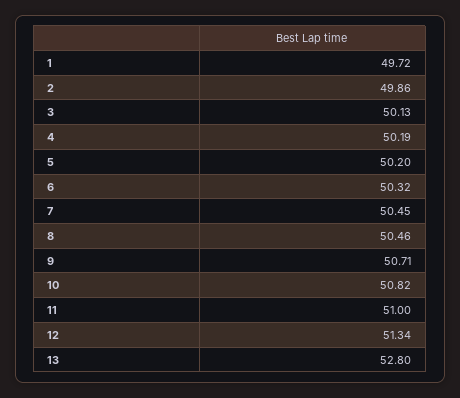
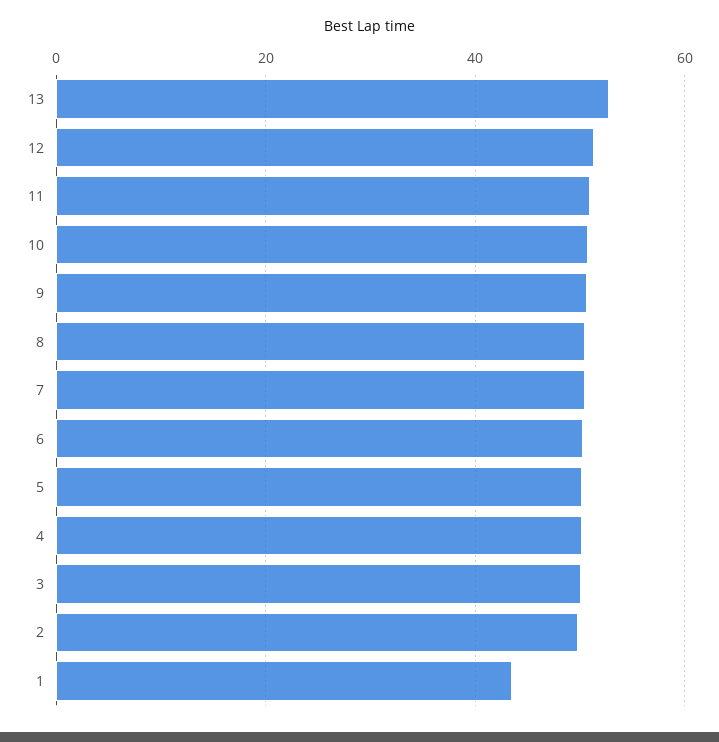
  {
-   "1": 49.72,
+   "1": 44,
    "2": 49.86,
    "3": 50.13,
    "4": 50.19,
    "5": 50.2,
    "6": 50.32,
    "7": 50.45,
    "8": 50.46,
    "9": 50.71,
    "10": 50.82,
    "11": 51,
    "12": 51.34,
    "13": 52.8
  }

